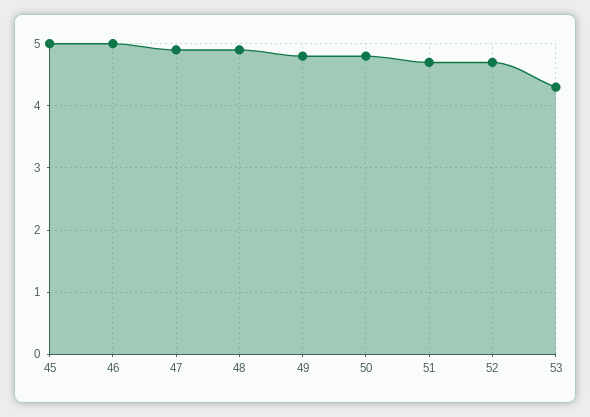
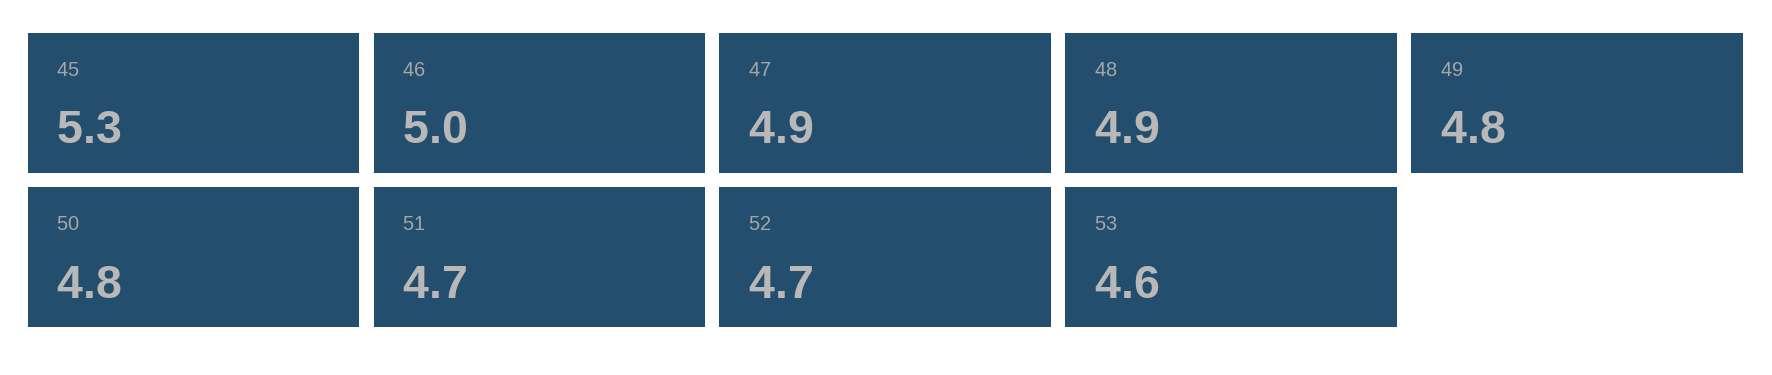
  {
-   "45": 5,
+   "45": 5.3,
    "46": 5,
    "47": 4.9,
    "48": 4.9,
    "49": 4.8,
    "50": 4.8,
    "51": 4.7,
    "52": 4.7,
-   "53": 4.3
+   "53": 4.6
  }

